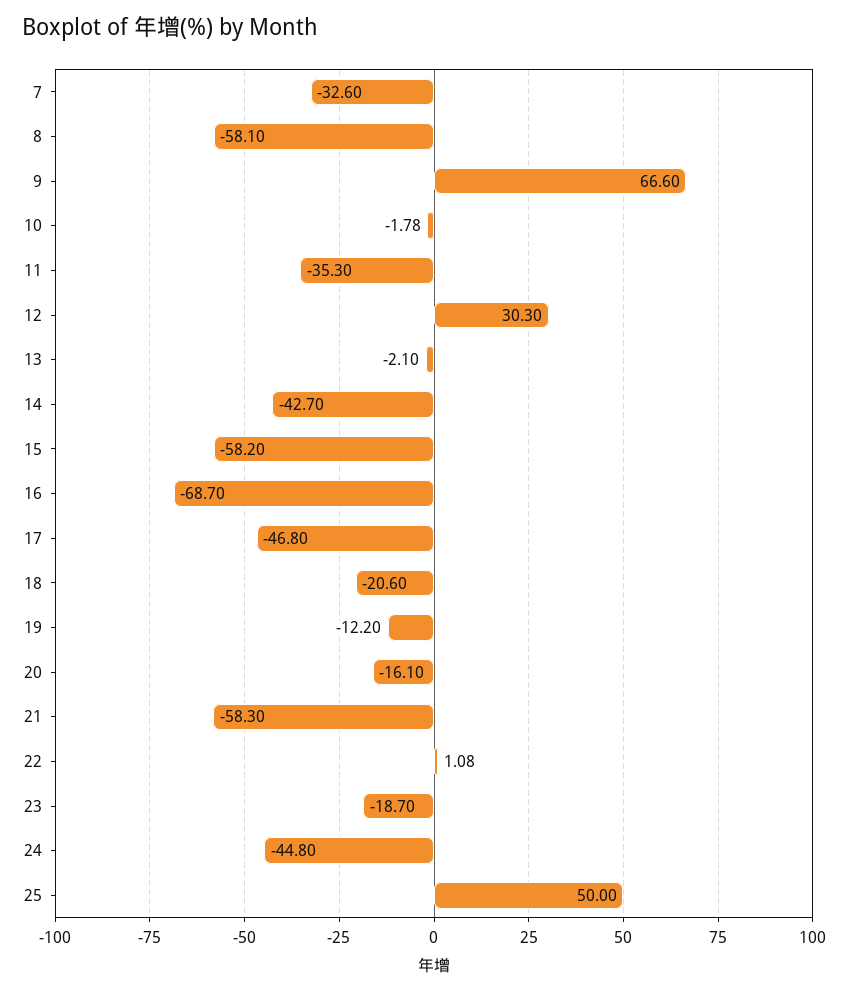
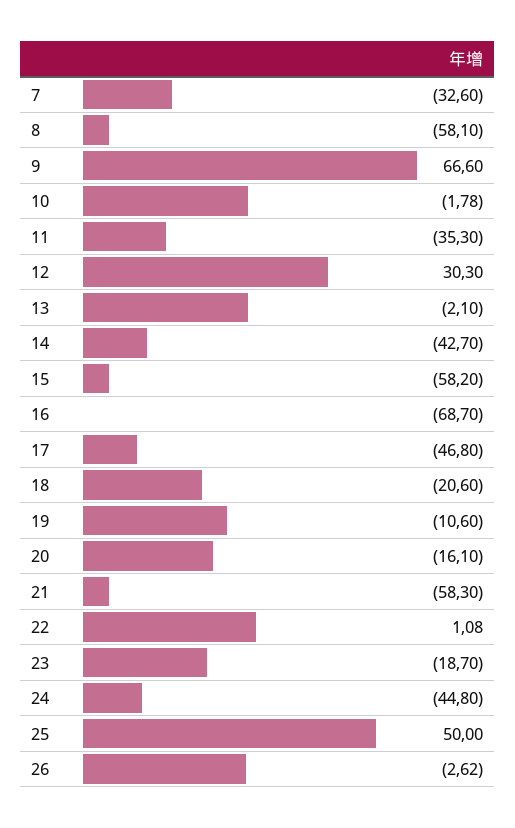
  {
    "7": -32.6,
    "8": -58.1,
    "9": 66.6,
    "10": -1.78,
    "11": -35.3,
    "12": 30.3,
    "13": -2.1,
    "14": -42.7,
    "15": -58.2,
    "16": -68.7,
    "17": -46.8,
    "18": -20.6,
-   "19": -12.2,
+   "19": -10.6,
    "20": -16.1,
    "21": -58.3,
    "22": 1.08,
    "23": -18.7,
    "24": -44.8,
-   "25": 50
+   "25": 50,
+   "26": -2.62
  }

